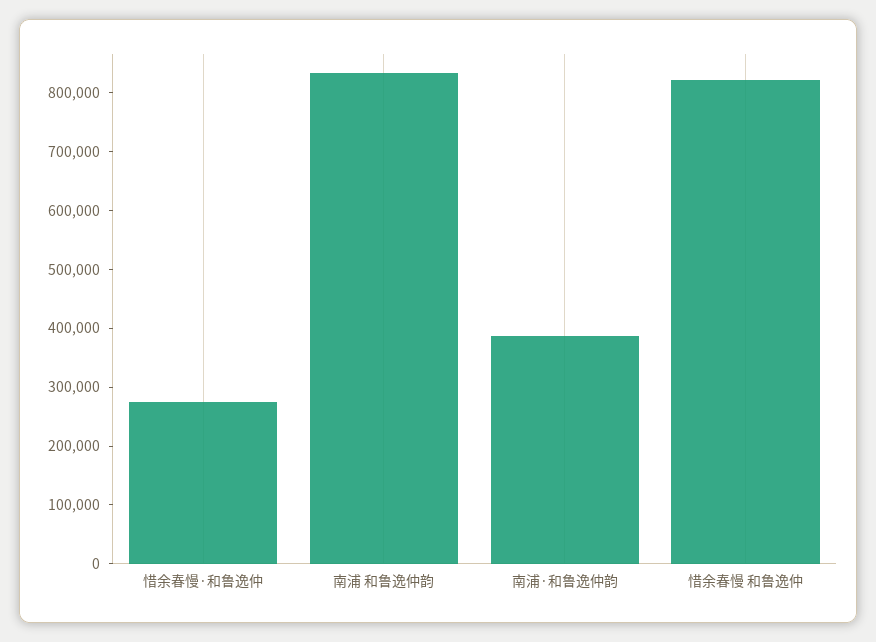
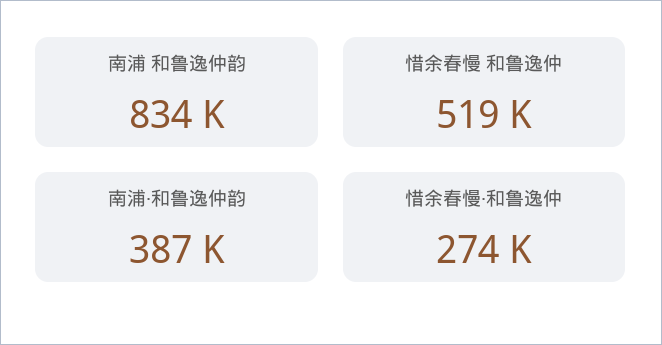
  {
    "惜余春慢·和鲁逸仲": 274000,
    "南浦 和鲁逸仲韵": 834000,
    "南浦·和鲁逸仲韵": 387000,
-   "惜余春慢 和鲁逸仲": 820000
+   "惜余春慢 和鲁逸仲": 519000
  }

